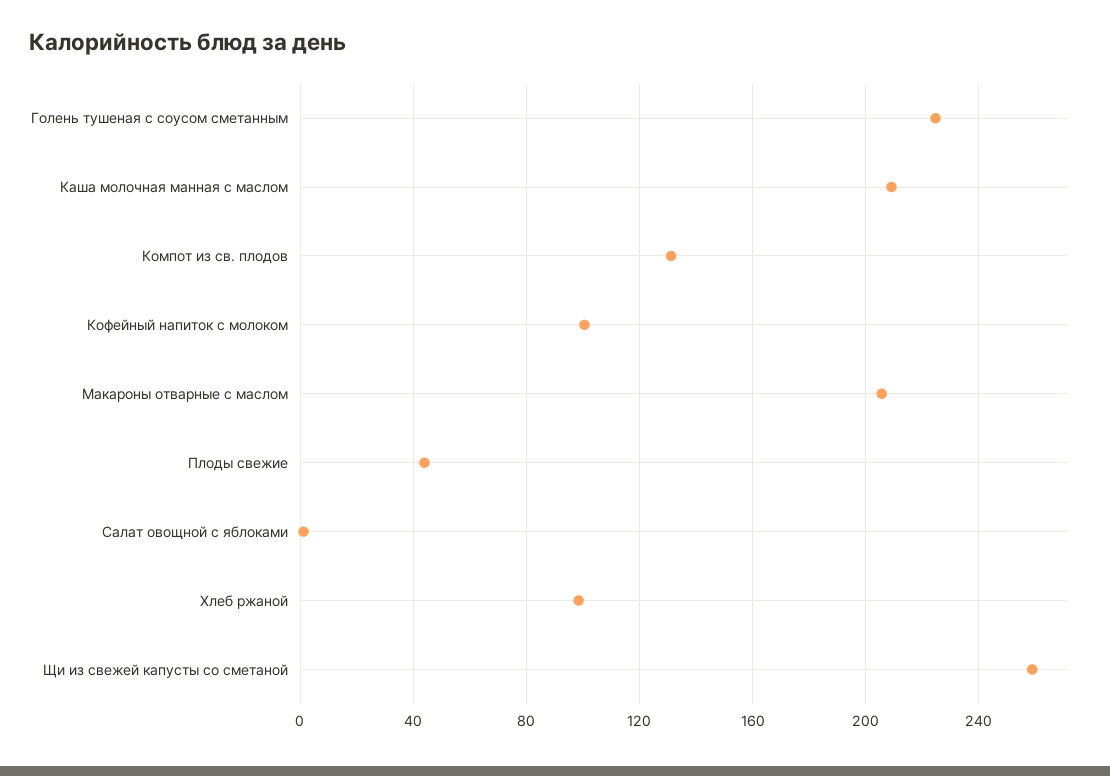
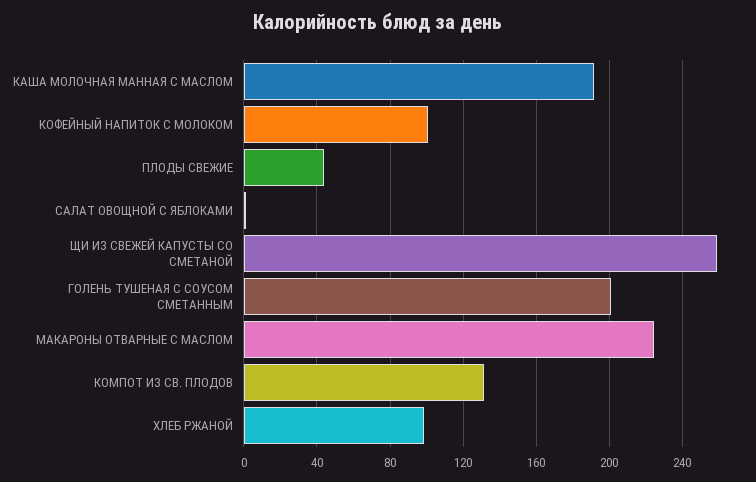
  {
-   "Голень тушеная с соусом сметанным": 225,
+   "Голень тушеная с соусом сметанным": 200,
-   "Каша молочная манная с маслом": 210,
+   "Каша молочная манная с маслом": 190,
    "Компот из св. плодов": 130,
    "Кофейный напиток с молоком": 100,
-   "Макароны отварные с маслом": 205,
+   "Макароны отварные с маслом": 225,
    "Плоды свежие": 45,
    "Салат овощной с яблоками": 0,
    "Хлеб ржаной": 100,
    "Щи из свежей капусты со сметаной": 260
  }

